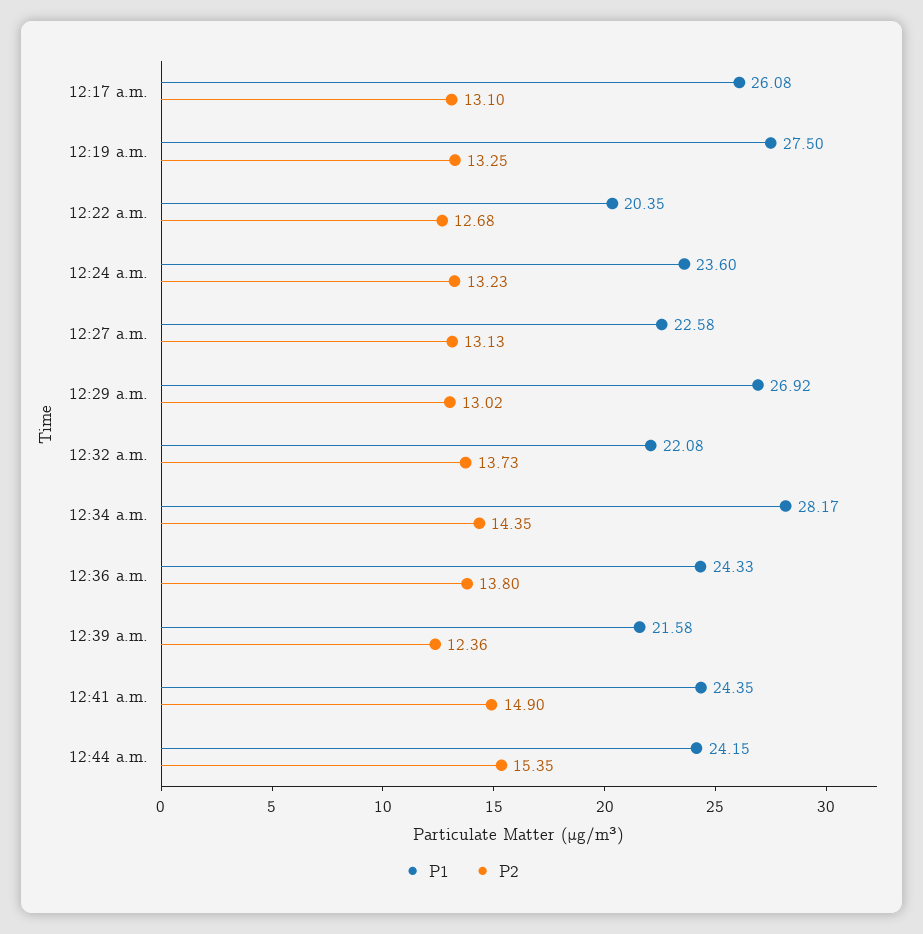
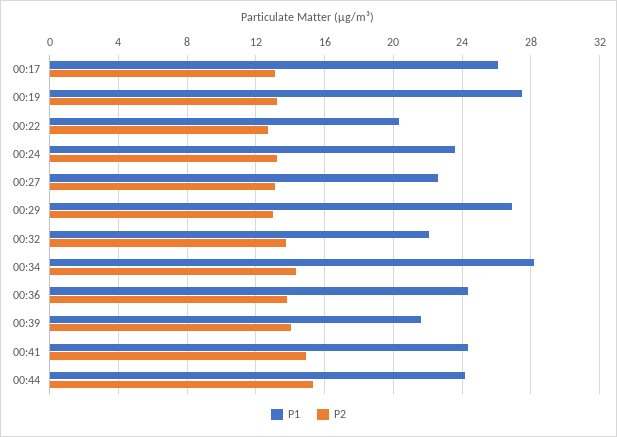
  {
    "P1": {
      "12:17 a.m.": 26.08,
      "12:19 a.m.": 27.5,
      "12:22 a.m.": 20.35,
      "12:24 a.m.": 23.6,
      "12:27 a.m.": 22.58,
      "12:29 a.m.": 26.92,
      "12:32 a.m.": 22.08,
      "12:34 a.m.": 28.17,
      "12:36 a.m.": 24.33,
      "12:39 a.m.": 21.58,
      "12:41 a.m.": 24.35,
      "12:44 a.m.": 24.15
    },
    "P2": {
      "12:17 a.m.": 13.1,
      "12:19 a.m.": 13.25,
      "12:22 a.m.": 12.68,
      "12:24 a.m.": 13.23,
      "12:27 a.m.": 13.13,
      "12:29 a.m.": 13.02,
      "12:32 a.m.": 13.73,
      "12:34 a.m.": 14.35,
      "12:36 a.m.": 13.8,
-     "12:39 a.m.": 12.36,
+     "12:39 a.m.": 14,
      "12:41 a.m.": 14.9,
      "12:44 a.m.": 15.35
    }
  }

